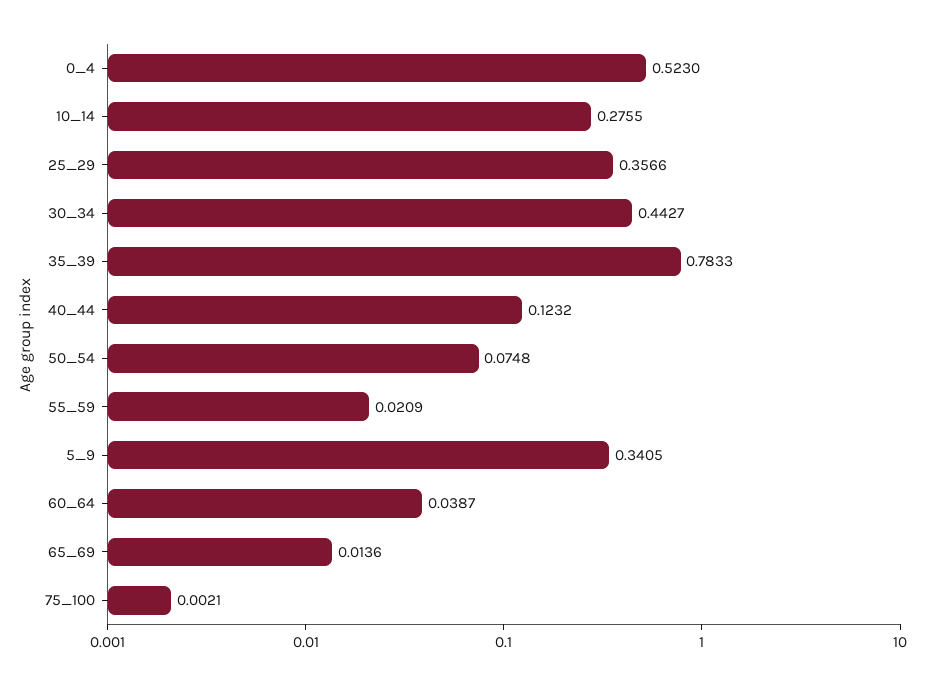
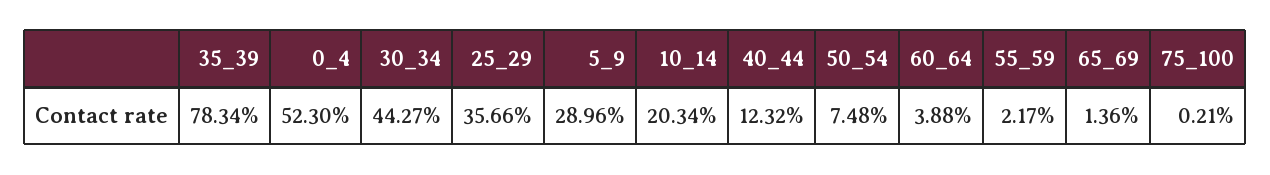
  {
    "0_4": 0.523,
-   "10_14": 0.2755,
+   "10_14": 0.2034,
    "25_29": 0.3566,
    "30_34": 0.4427,
-   "35_39": 0.7833,
+   "35_39": 0.7834,
    "40_44": 0.1232,
    "50_54": 0.0748,
-   "55_59": 0.0209,
+   "55_59": 0.0217,
-   "5_9": 0.3405,
+   "5_9": 0.2896,
-   "60_64": 0.0387,
+   "60_64": 0.0388,
    "65_69": 0.0136,
    "75_100": 0.0021
  }

